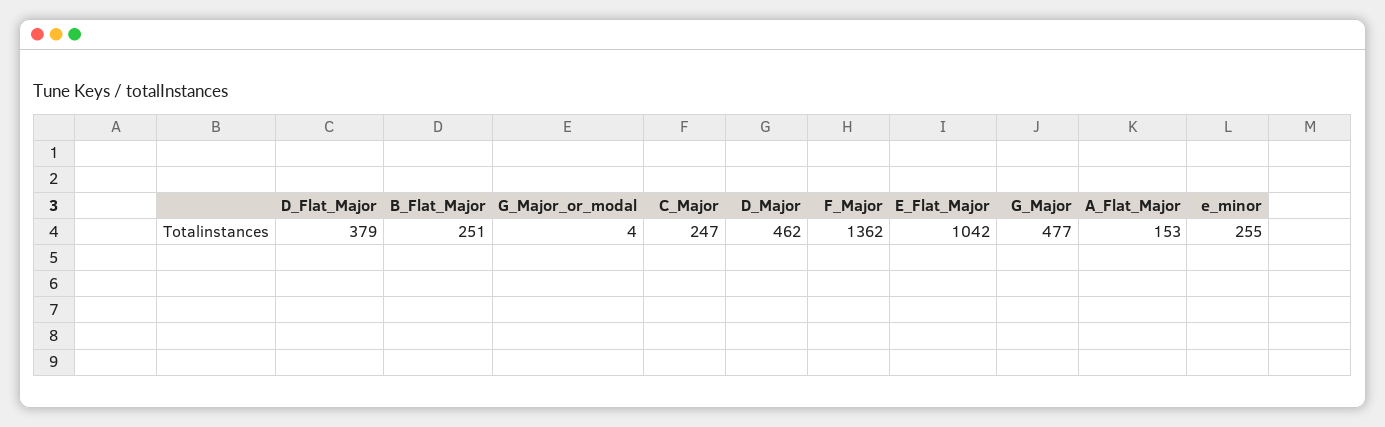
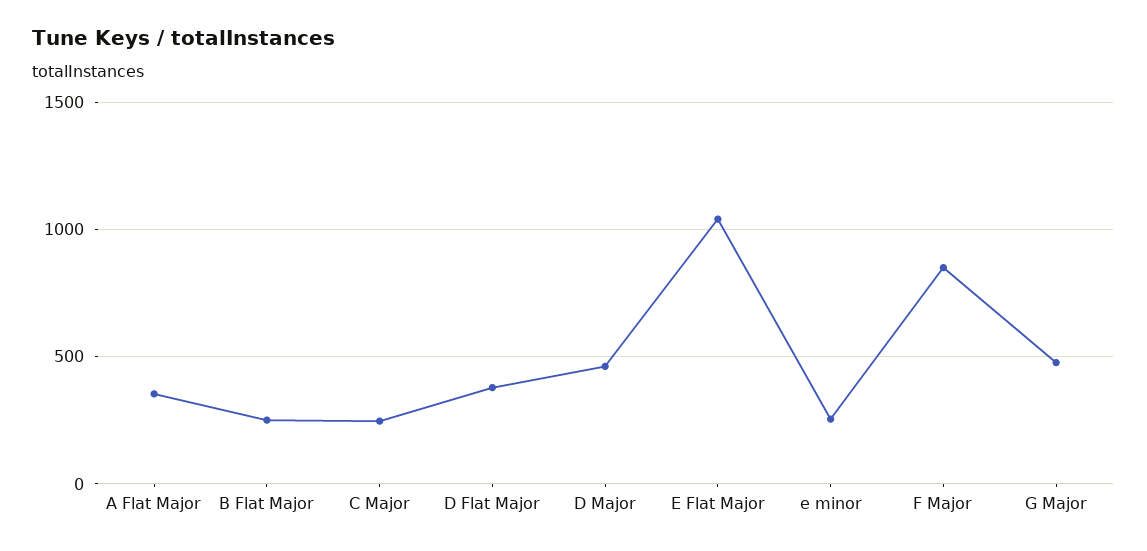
  {
    "D_Flat_Major": 379,
    "B_Flat_Major": 251,
-   "G_Major_or_modal": 4,
    "C_Major": 247,
    "D_Major": 462,
-   "F_Major": 1362,
+   "F_Major": 850,
    "E_Flat_Major": 1042,
    "G_Major": 477,
-   "A_Flat_Major": 153,
+   "A_Flat_Major": 350,
    "e_minor": 255
  }

